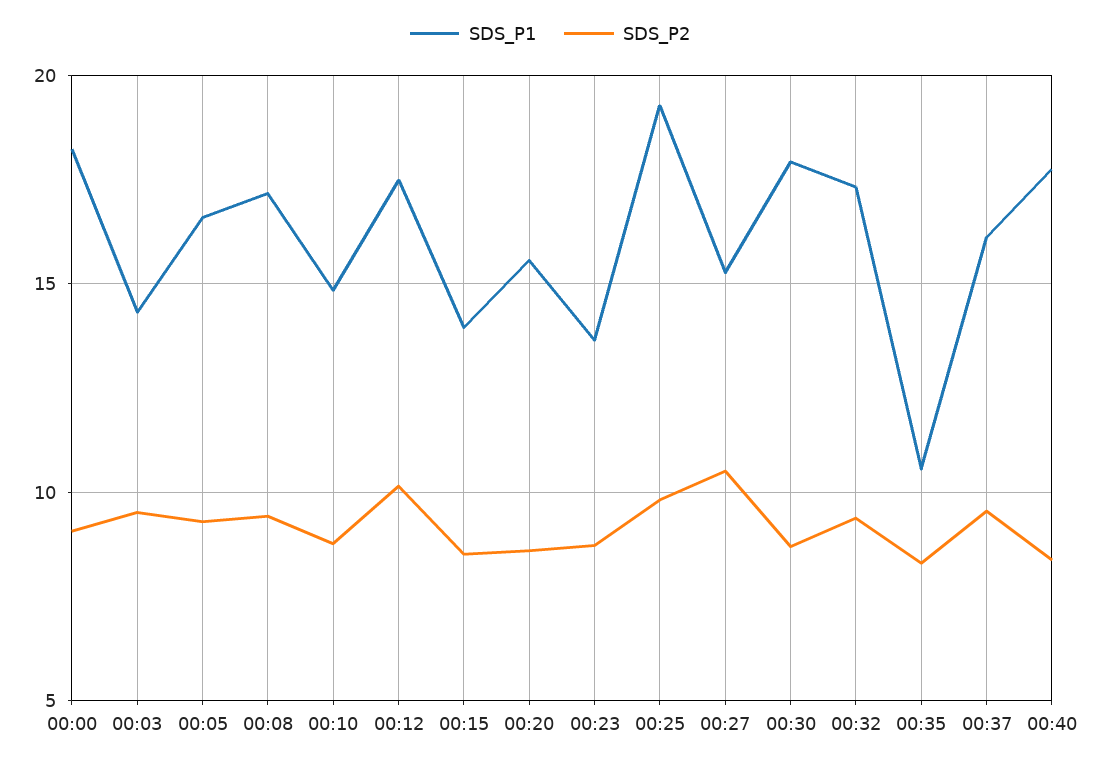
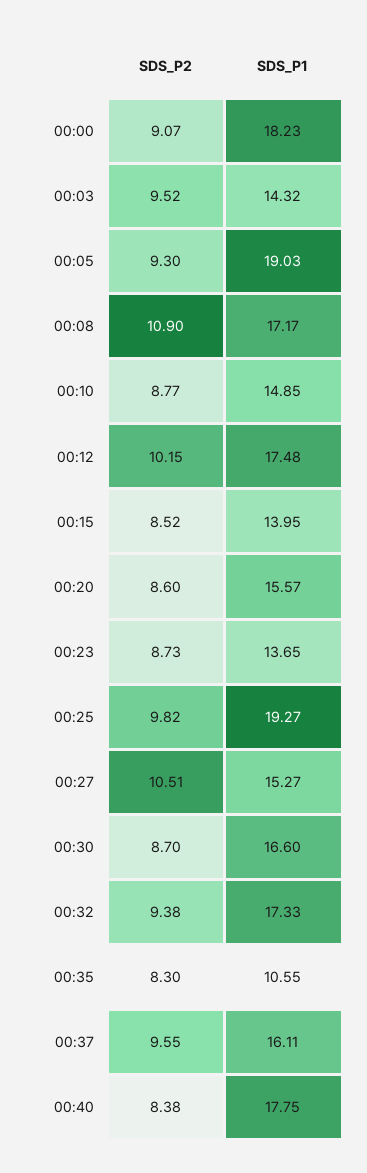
  {
    "SDS_P1": {
      "00:00": 18.23,
      "00:03": 14.32,
-     "00:05": 16.5,
+     "00:05": 19.03,
      "00:08": 17.17,
      "00:10": 14.85,
      "00:12": 17.48,
      "00:15": 13.95,
      "00:20": 15.57,
      "00:23": 13.65,
      "00:25": 19.27,
      "00:27": 15.27,
-     "00:30": 18,
+     "00:30": 16.6,
      "00:32": 17.33,
      "00:35": 10.55,
      "00:37": 16.11,
      "00:40": 17.75
    },
    "SDS_P2": {
      "00:00": 9.07,
      "00:03": 9.52,
      "00:05": 9.3,
-     "00:08": 9.5,
+     "00:08": 10.9,
      "00:10": 8.77,
      "00:12": 10.15,
      "00:15": 8.52,
      "00:20": 8.6,
      "00:23": 8.73,
      "00:25": 9.82,
      "00:27": 10.51,
      "00:30": 8.7,
      "00:32": 9.38,
      "00:35": 8.3,
      "00:37": 9.55,
      "00:40": 8.38
    }
  }

